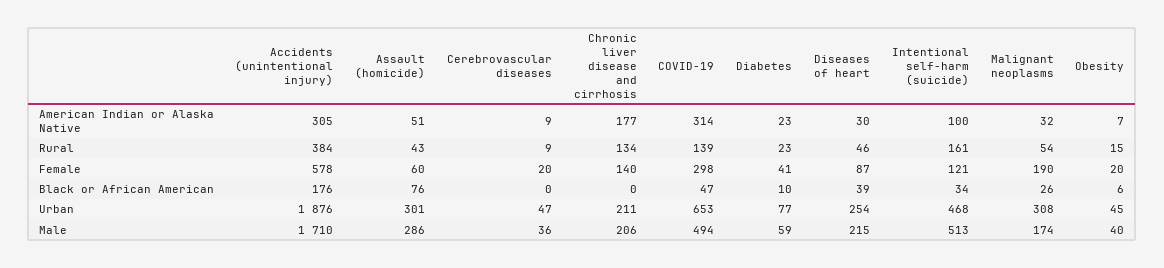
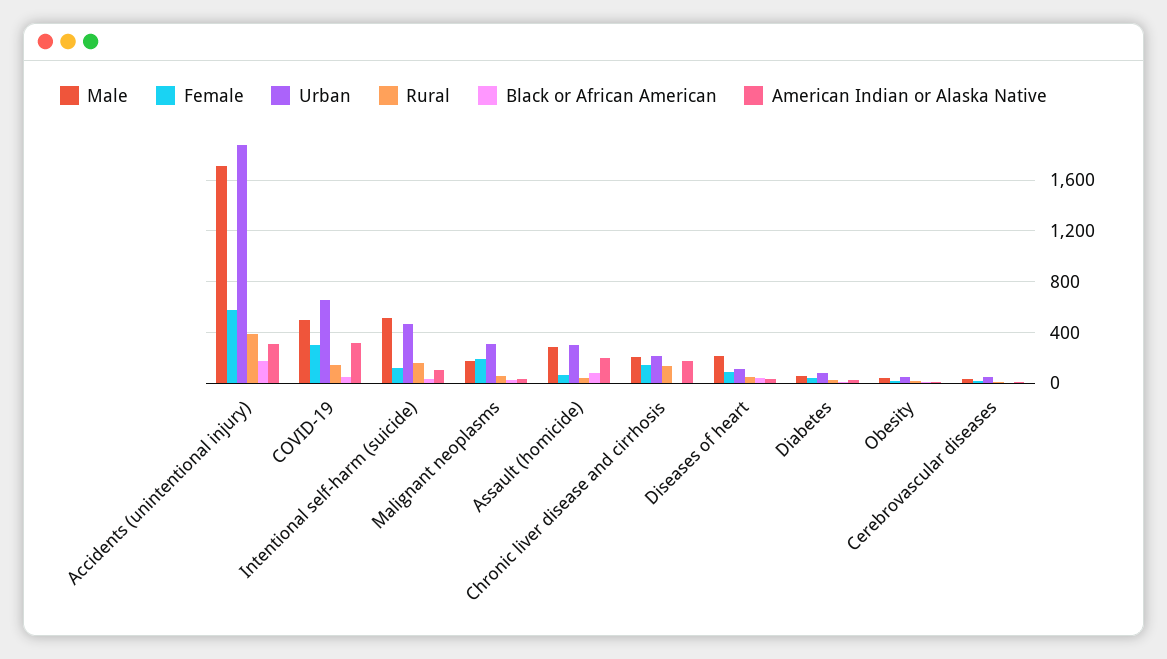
  {
    "American Indian or Alaska Native": {
      "Accidents (unintentional injury)": 305,
-     "Assault (homicide)": 51,
+     "Assault (homicide)": 200,
      "Cerebrovascular diseases": 9,
      "Chronic liver disease and cirrhosis": 177,
      "COVID-19": 314,
      "Diabetes": 23,
      "Diseases of heart": 30,
      "Intentional self-harm (suicide)": 100,
      "Malignant neoplasms": 32,
      "Obesity": 7
    },
    "Rural": {
      "Accidents (unintentional injury)": 384,
      "Assault (homicide)": 43,
      "Cerebrovascular diseases": 9,
      "Chronic liver disease and cirrhosis": 134,
      "COVID-19": 139,
      "Diabetes": 23,
      "Diseases of heart": 46,
      "Intentional self-harm (suicide)": 161,
      "Malignant neoplasms": 54,
      "Obesity": 15
    },
    "Female": {
      "Accidents (unintentional injury)": 578,
      "Assault (homicide)": 60,
      "Cerebrovascular diseases": 20,
      "Chronic liver disease and cirrhosis": 140,
      "COVID-19": 298,
      "Diabetes": 41,
      "Diseases of heart": 87,
      "Intentional self-harm (suicide)": 121,
      "Malignant neoplasms": 190,
      "Obesity": 20
    },
    "Black or African American": {
      "Accidents (unintentional injury)": 176,
      "Assault (homicide)": 76,
      "Cerebrovascular diseases": 0,
      "Chronic liver disease and cirrhosis": 0,
      "COVID-19": 47,
      "Diabetes": 10,
      "Diseases of heart": 39,
      "Intentional self-harm (suicide)": 34,
      "Malignant neoplasms": 26,
      "Obesity": 6
    },
    "Urban": {
      "Accidents (unintentional injury)": 1876,
      "Assault (homicide)": 301,
      "Cerebrovascular diseases": 47,
      "Chronic liver disease and cirrhosis": 211,
      "COVID-19": 653,
      "Diabetes": 77,
-     "Diseases of heart": 254,
+     "Diseases of heart": 100,
      "Intentional self-harm (suicide)": 468,
      "Malignant neoplasms": 308,
      "Obesity": 45
    },
    "Male": {
      "Accidents (unintentional injury)": 1710,
      "Assault (homicide)": 286,
      "Cerebrovascular diseases": 36,
      "Chronic liver disease and cirrhosis": 206,
      "COVID-19": 494,
      "Diabetes": 59,
      "Diseases of heart": 215,
      "Intentional self-harm (suicide)": 513,
      "Malignant neoplasms": 174,
      "Obesity": 40
    }
  }

